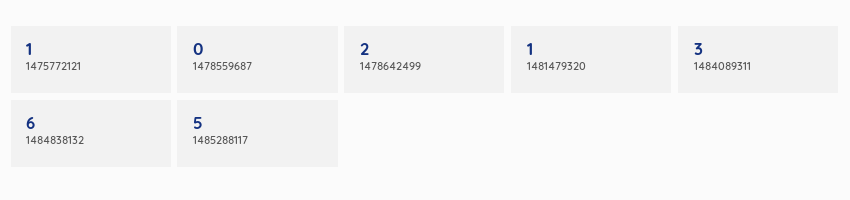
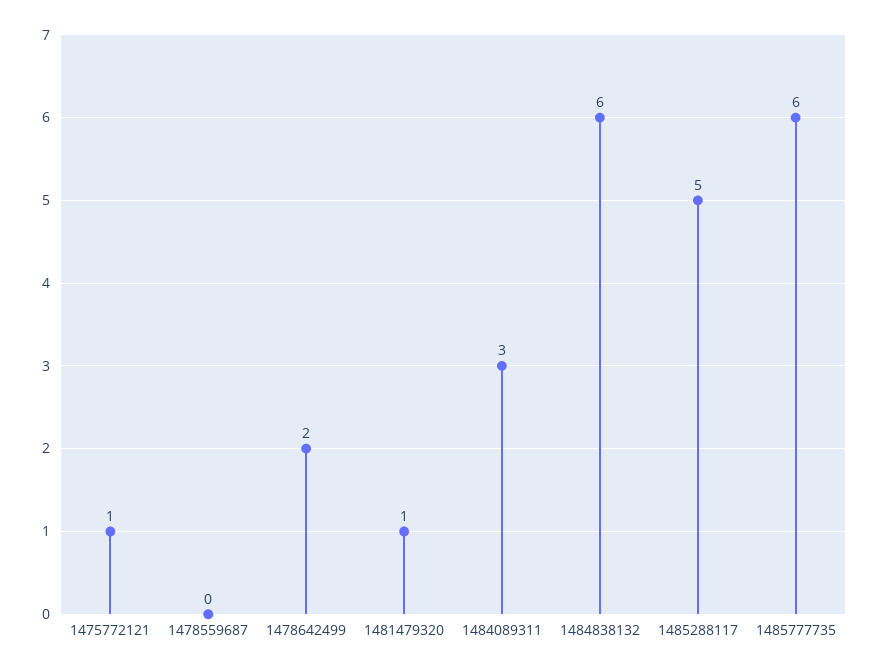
  {
    "1475772121": 1,
    "1478559687": 0,
    "1478642499": 2,
    "1481479320": 1,
    "1484089311": 3,
    "1484838132": 6,
-   "1485288117": 5
+   "1485288117": 5,
+   "1485777735": 6
  }

